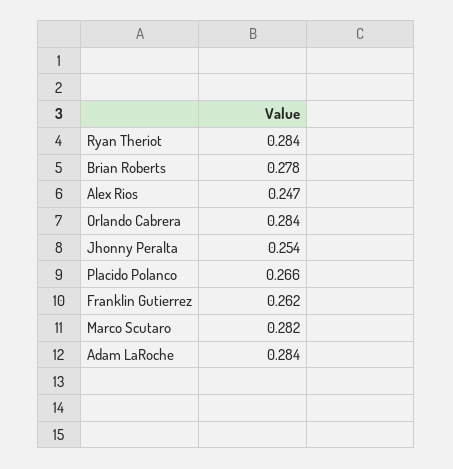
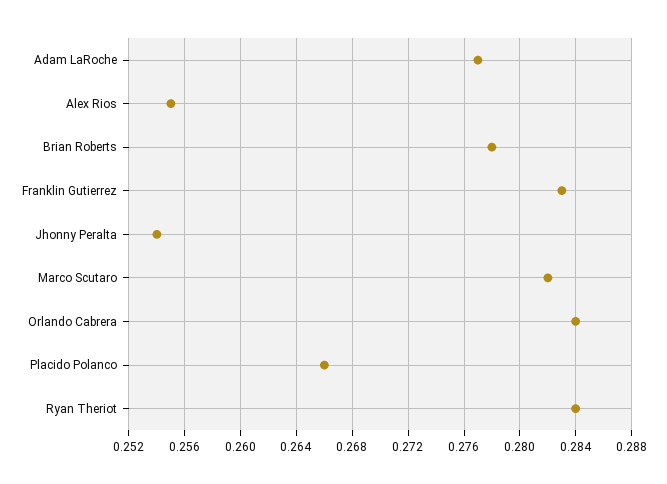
  {
    "Ryan Theriot": 0.284,
    "Brian Roberts": 0.278,
-   "Alex Rios": 0.247,
+   "Alex Rios": 0.255,
    "Orlando Cabrera": 0.284,
    "Jhonny Peralta": 0.254,
    "Placido Polanco": 0.266,
-   "Franklin Gutierrez": 0.262,
+   "Franklin Gutierrez": 0.283,
    "Marco Scutaro": 0.282,
-   "Adam LaRoche": 0.284
+   "Adam LaRoche": 0.277
  }

